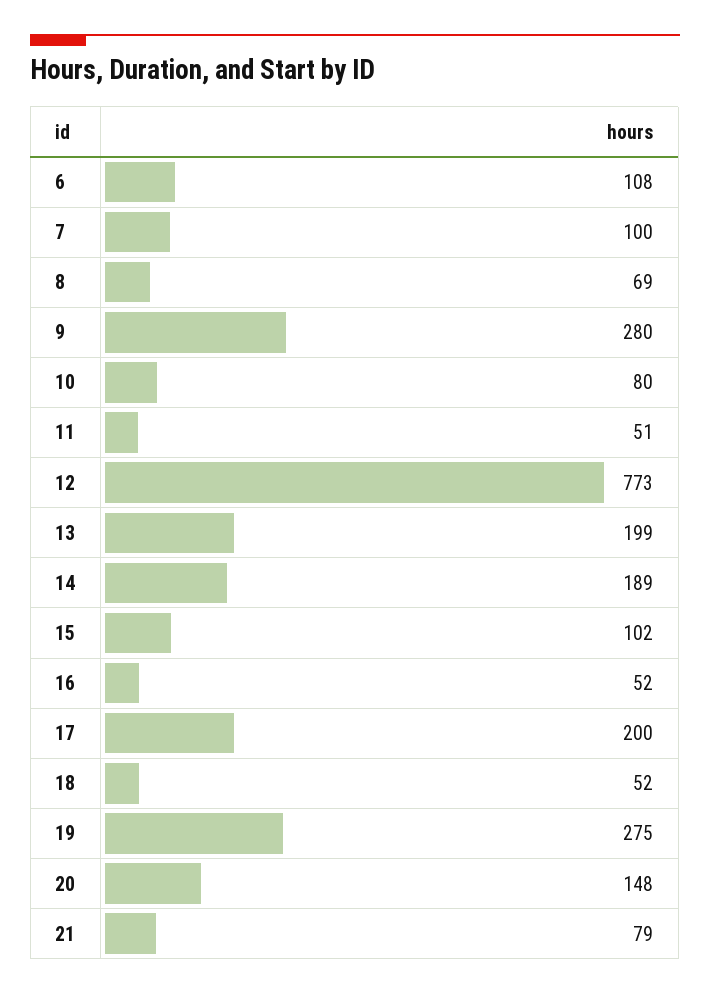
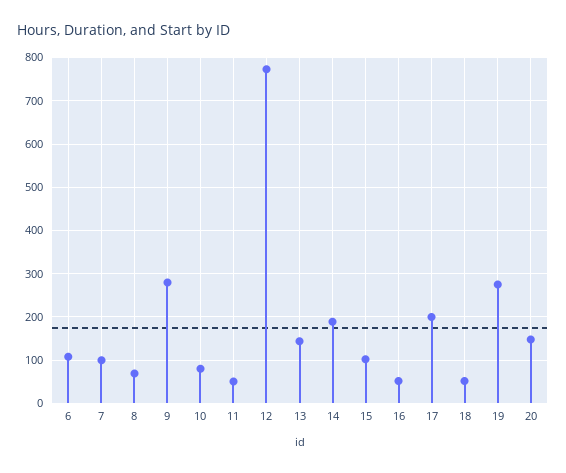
  {
    "6": 108,
    "7": 100,
    "8": 69,
    "9": 280,
    "10": 80,
    "11": 51,
    "12": 773,
-   "13": 199,
+   "13": 140,
    "14": 189,
    "15": 102,
    "16": 52,
    "17": 200,
    "18": 52,
    "19": 275,
-   "20": 148,
+   "20": 148
-   "21": 79
  }

